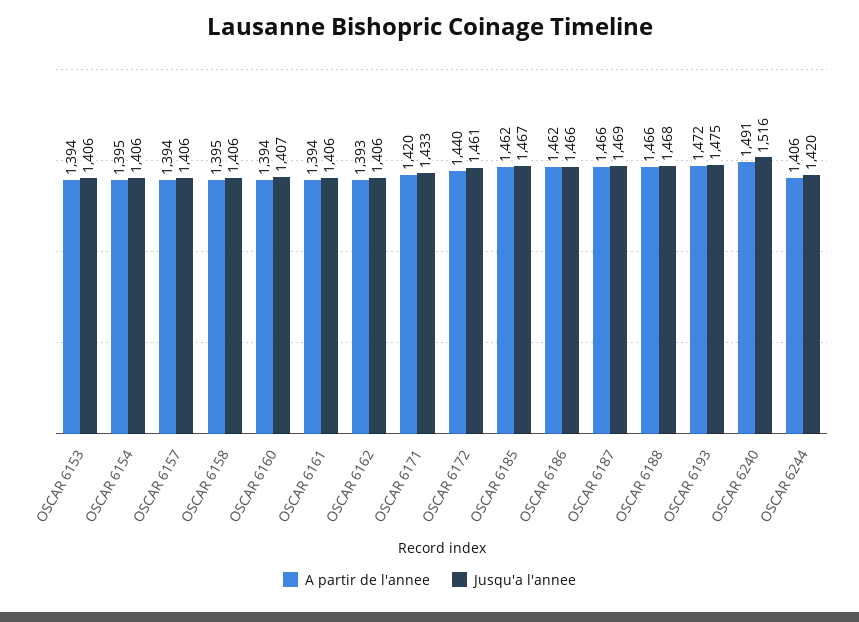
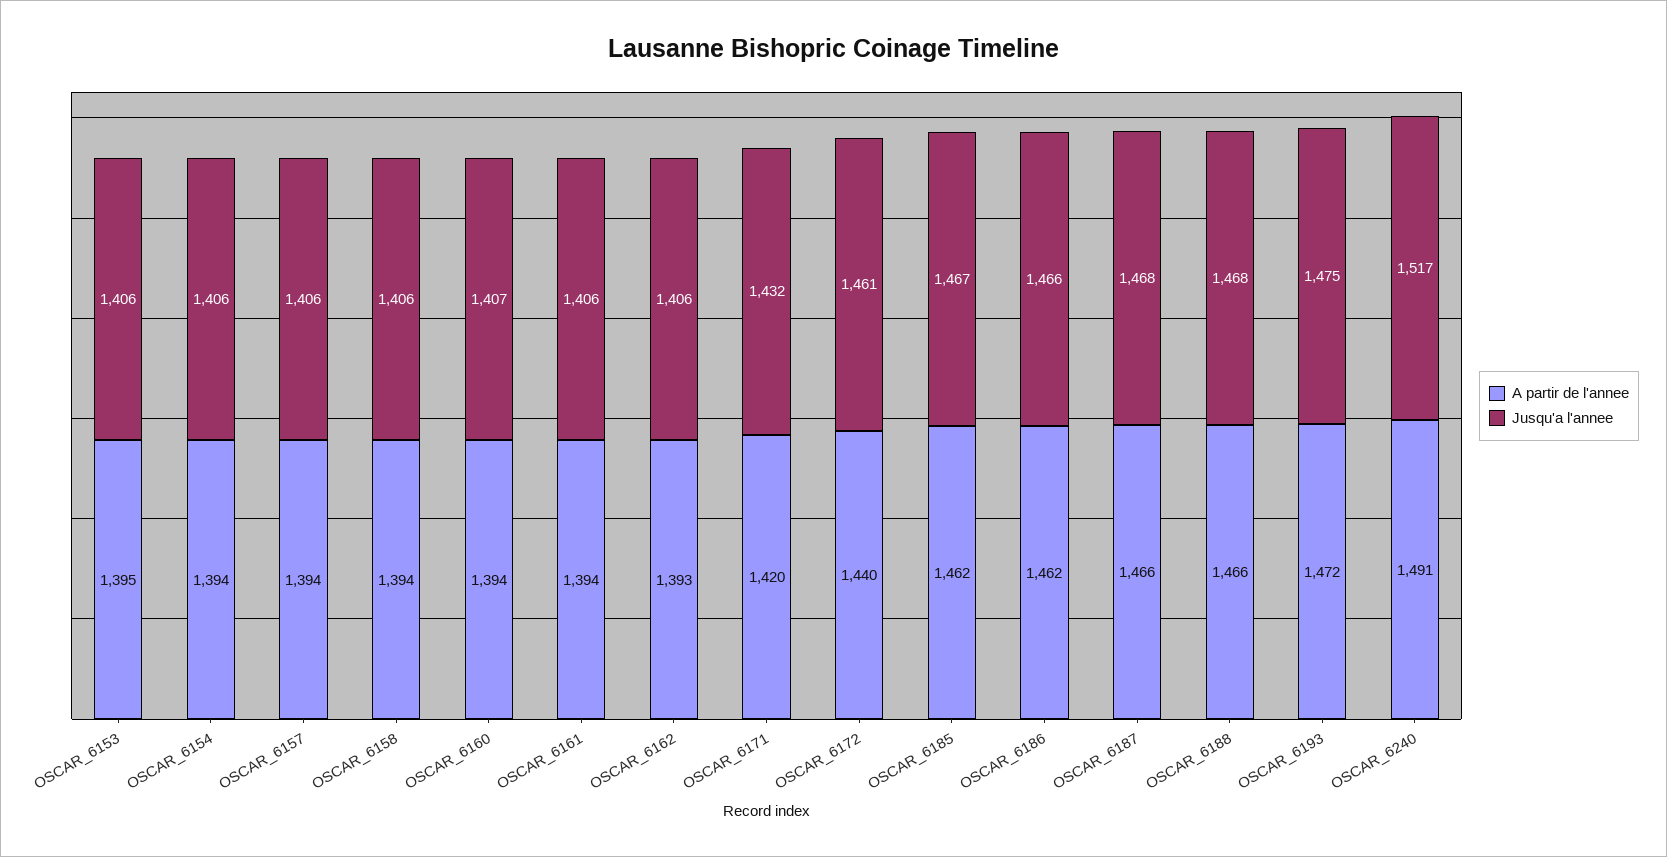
  {
    "A partir de l'annee": {
-     "OSCAR 6153": 1394,
+     "OSCAR 6153": 1395,
-     "OSCAR 6154": 1395,
+     "OSCAR 6154": 1394,
      "OSCAR 6157": 1394,
-     "OSCAR 6158": 1395,
+     "OSCAR 6158": 1394,
      "OSCAR 6160": 1394,
      "OSCAR 6161": 1394,
      "OSCAR 6162": 1393,
      "OSCAR 6171": 1420,
      "OSCAR 6172": 1440,
      "OSCAR 6185": 1462,
      "OSCAR 6186": 1462,
      "OSCAR 6187": 1466,
      "OSCAR 6188": 1466,
      "OSCAR 6193": 1472,
-     "OSCAR 6240": 1491,
+     "OSCAR 6240": 1491
-     "OSCAR 6244": 1406
    },
    "Jusqu'a l'annee": {
      "OSCAR 6153": 1406,
      "OSCAR 6154": 1406,
      "OSCAR 6157": 1406,
      "OSCAR 6158": 1406,
      "OSCAR 6160": 1407,
      "OSCAR 6161": 1406,
      "OSCAR 6162": 1406,
-     "OSCAR 6171": 1433,
+     "OSCAR 6171": 1432,
      "OSCAR 6172": 1461,
      "OSCAR 6185": 1467,
      "OSCAR 6186": 1466,
-     "OSCAR 6187": 1469,
+     "OSCAR 6187": 1468,
      "OSCAR 6188": 1468,
      "OSCAR 6193": 1475,
-     "OSCAR 6240": 1516,
+     "OSCAR 6240": 1517
-     "OSCAR 6244": 1420
    }
  }

